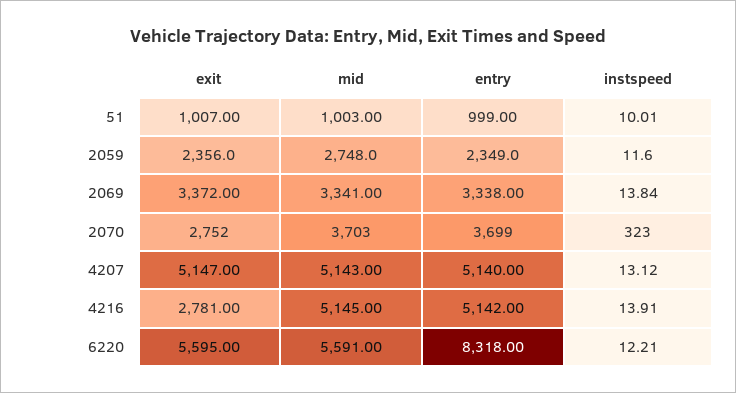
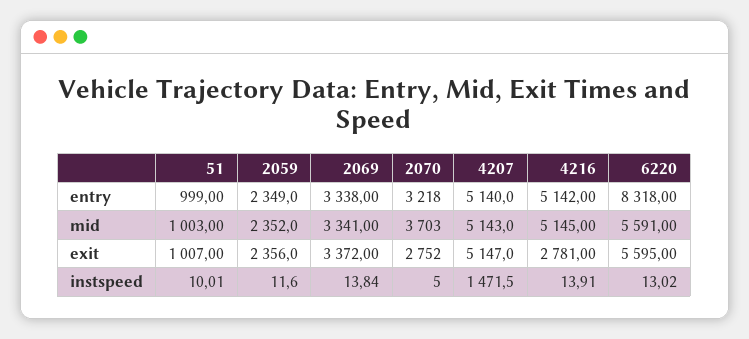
  {
    "exit": {
      "51": 1007,
      "2059": 2356,
      "2069": 3372,
      "2070": 2752,
      "4207": 5147,
      "4216": 2781,
      "6220": 5595
    },
    "mid": {
      "51": 1003,
-     "2059": 2748,
+     "2059": 2352,
      "2069": 3341,
      "2070": 3703,
      "4207": 5143,
      "4216": 5145,
      "6220": 5591
    },
    "entry": {
      "51": 999,
      "2059": 2349,
      "2069": 3338,
-     "2070": 3699,
+     "2070": 3218,
      "4207": 5140,
      "4216": 5142,
      "6220": 8318
    },
    "instspeed": {
      "51": 10.01,
      "2059": 11.6,
      "2069": 13.84,
-     "2070": 323,
+     "2070": 5,
-     "4207": 13.12,
+     "4207": 1471.5,
      "4216": 13.91,
-     "6220": 12.21
+     "6220": 13.02
    }
  }

